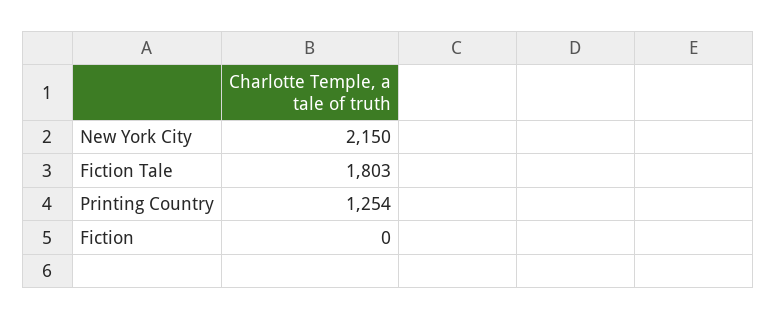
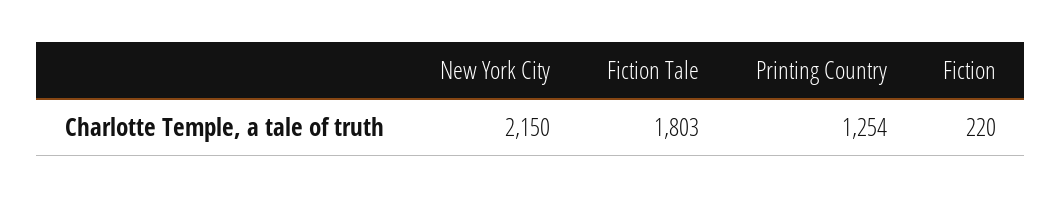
  {
    "New York City": 2150,
    "Fiction Tale": 1803,
    "Printing Country": 1254,
-   "Fiction": 0
+   "Fiction": 220
  }

